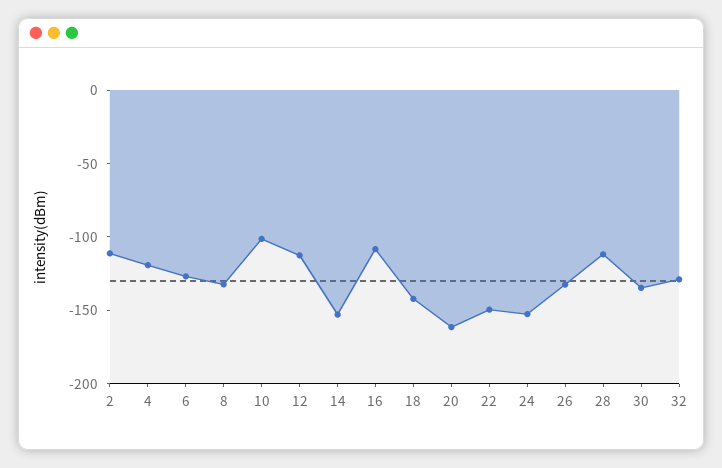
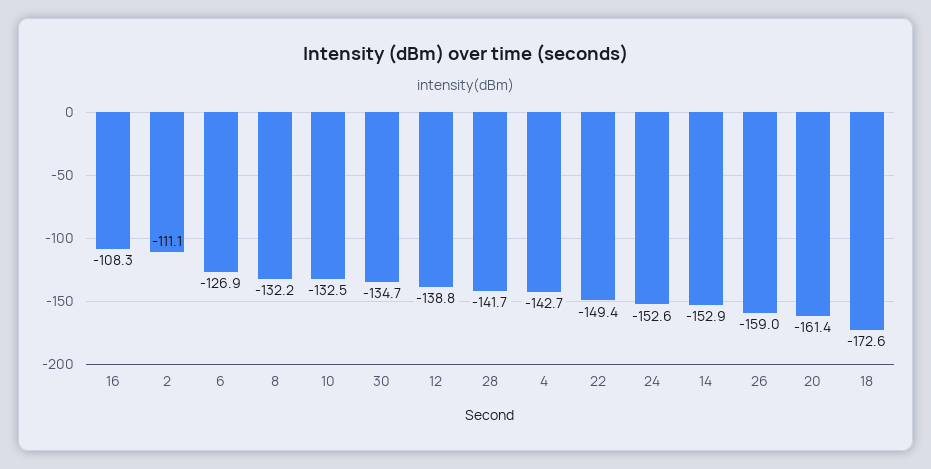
  {
    "2": -111.1,
-   "4": -120,
+   "4": -142.7,
    "6": -126.9,
    "8": -132.2,
-   "10": -100,
+   "10": -132.5,
-   "12": -110,
+   "12": -138.8,
    "14": -152.9,
    "16": -108.3,
-   "18": -140,
+   "18": -172.6,
    "20": -161.4,
    "22": -149.4,
    "24": -152.6,
-   "26": -130,
+   "26": -159,
-   "28": -110,
+   "28": -141.7,
-   "30": -134.7,
+   "30": -134.7
-   "32": -130
  }

